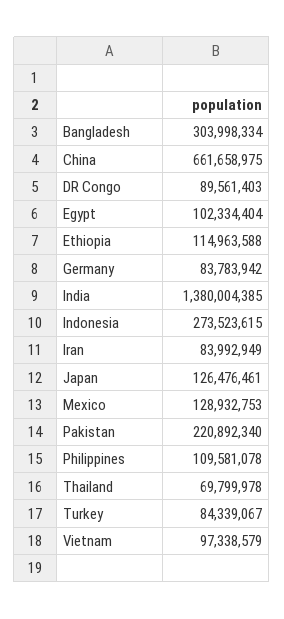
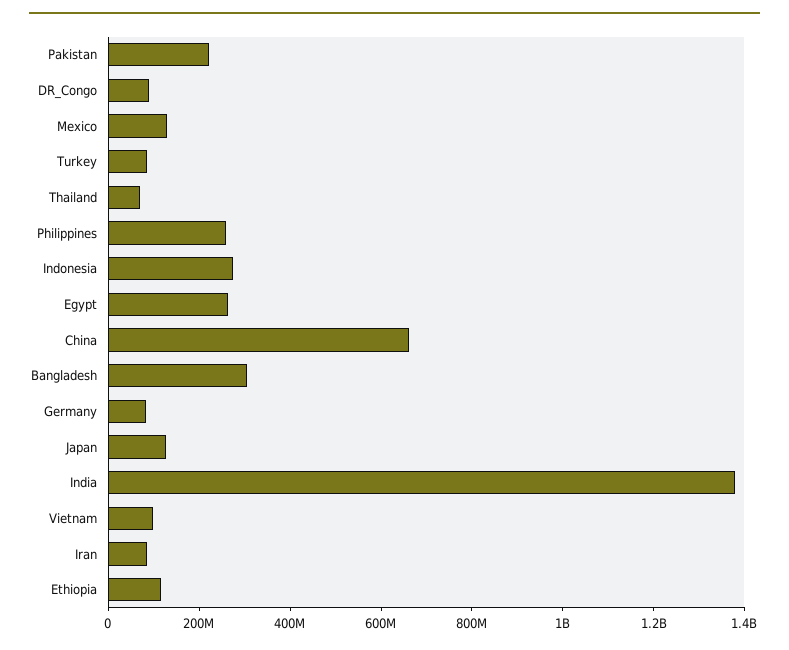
  {
    "Bangladesh": 303998334,
    "China": 661658975,
    "DR Congo": 89561403,
-   "Egypt": 102334404,
+   "Egypt": 250000000,
    "Ethiopia": 114963588,
    "Germany": 83783942,
    "India": 1380004385,
    "Indonesia": 273523615,
    "Iran": 83992949,
    "Japan": 126476461,
    "Mexico": 128932753,
    "Pakistan": 220892340,
-   "Philippines": 109581078,
+   "Philippines": 250000000,
    "Thailand": 69799978,
    "Turkey": 84339067,
    "Vietnam": 97338579
  }

